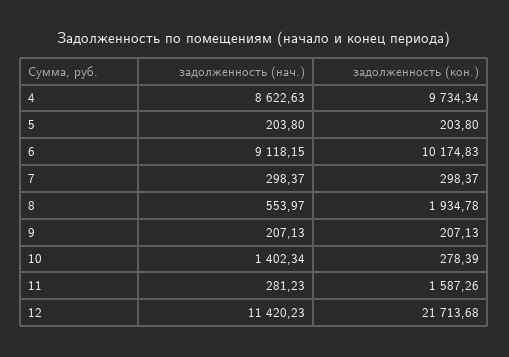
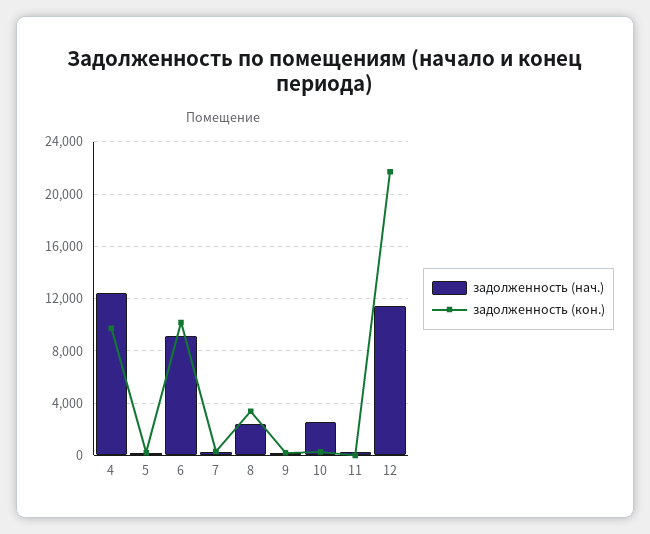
  {
    "задолженность (нач.)": {
-     "4": 8622.63,
+     "4": 12500,
      "5": 203.8,
      "6": 9118.15,
      "7": 298.37,
-     "8": 553.97,
+     "8": 2500,
      "9": 207.13,
-     "10": 1402.34,
+     "10": 2500,
      "11": 281.23,
      "12": 11420.23
    },
    "задолженность (кон.)": {
      "4": 9734.34,
      "5": 203.8,
      "6": 10174.83,
      "7": 298.37,
-     "8": 1934.78,
+     "8": 3500,
      "9": 207.13,
      "10": 278.39,
-     "11": 1587.26,
+     "11": 0,
      "12": 21713.68
    }
  }

